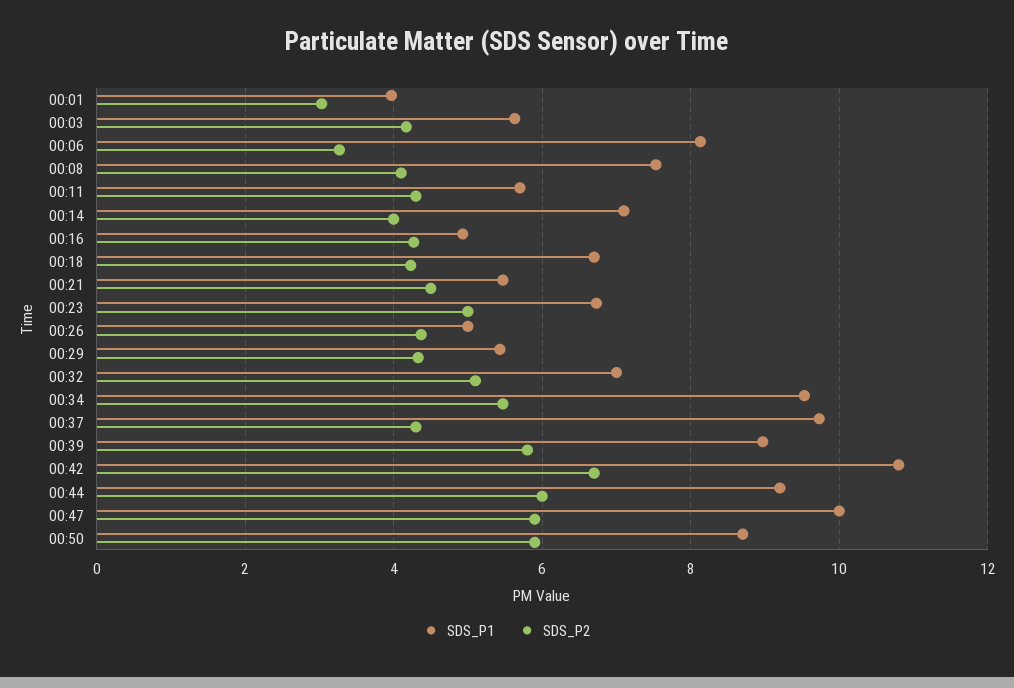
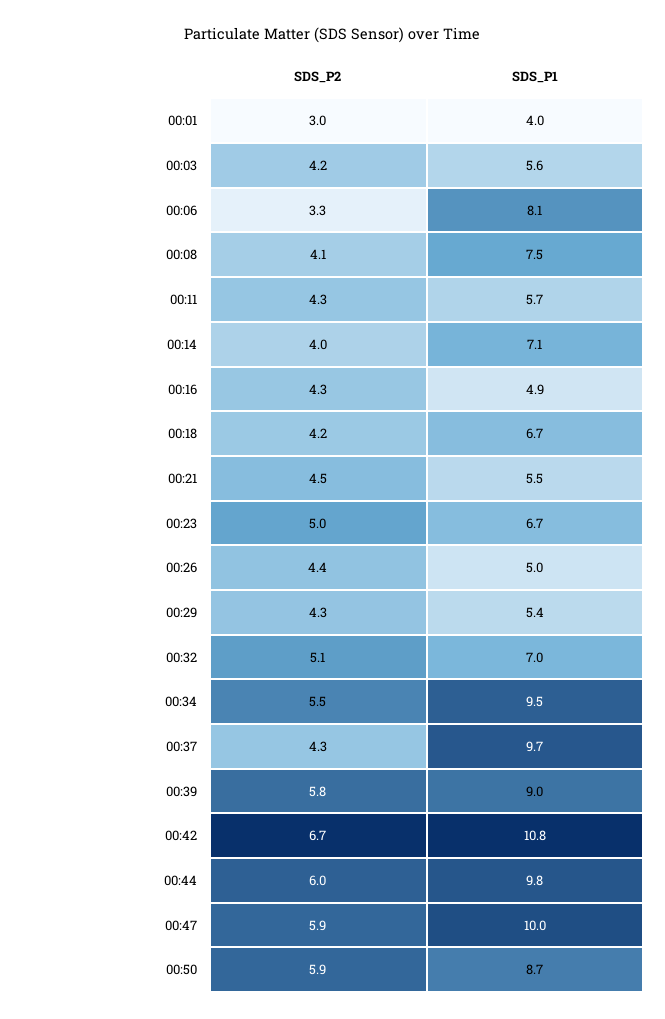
  {
    "SDS_P1": {
      "00:01": 4,
      "00:03": 5.6,
      "00:06": 8.1,
      "00:08": 7.5,
      "00:11": 5.7,
      "00:14": 7.1,
      "00:16": 4.9,
      "00:18": 6.7,
      "00:21": 5.5,
      "00:23": 6.7,
      "00:26": 5,
      "00:29": 5.4,
      "00:32": 7,
      "00:34": 9.5,
      "00:37": 9.7,
      "00:39": 9,
      "00:42": 10.8,
-     "00:44": 9.2,
+     "00:44": 9.8,
      "00:47": 10,
      "00:50": 8.7
    },
    "SDS_P2": {
      "00:01": 3,
      "00:03": 4.2,
      "00:06": 3.3,
      "00:08": 4.1,
      "00:11": 4.3,
      "00:14": 4,
      "00:16": 4.3,
      "00:18": 4.2,
      "00:21": 4.5,
      "00:23": 5,
      "00:26": 4.4,
      "00:29": 4.3,
      "00:32": 5.1,
      "00:34": 5.5,
      "00:37": 4.3,
      "00:39": 5.8,
      "00:42": 6.7,
      "00:44": 6,
      "00:47": 5.9,
      "00:50": 5.9
    }
  }

